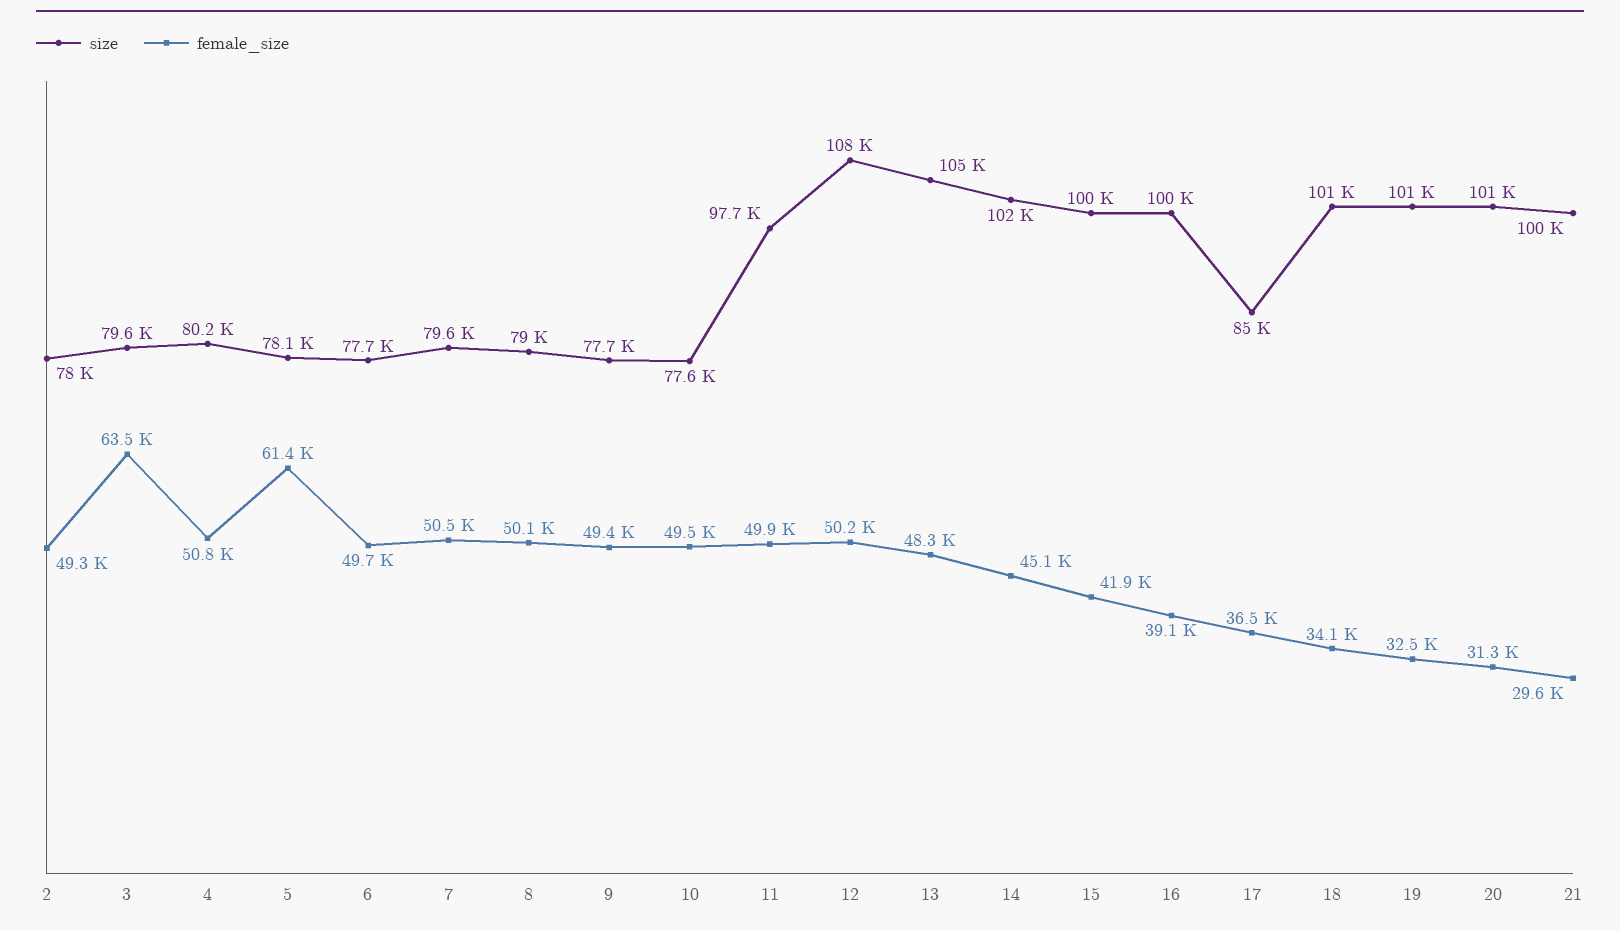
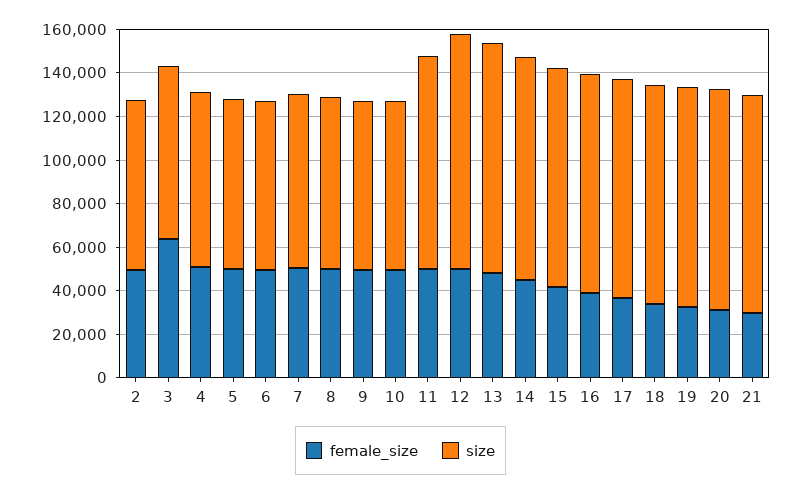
  {
    "size": {
      "2": 78000,
      "3": 79600,
      "4": 80200,
      "5": 78100,
      "6": 77700,
      "7": 79600,
      "8": 79000,
      "9": 77700,
      "10": 77600,
      "11": 97700,
      "12": 108000,
      "13": 105000,
      "14": 102000,
      "15": 100000,
      "16": 100000,
-     "17": 85000,
+     "17": 100000,
      "18": 101000,
      "19": 101000,
      "20": 101000,
      "21": 100000
    },
    "female_size": {
      "2": 49300,
      "3": 63500,
      "4": 50800,
-     "5": 61400,
+     "5": 50000,
      "6": 49700,
      "7": 50500,
      "8": 50100,
      "9": 49400,
      "10": 49500,
      "11": 49900,
      "12": 50200,
      "13": 48300,
      "14": 45100,
      "15": 41900,
      "16": 39100,
      "17": 36500,
      "18": 34100,
      "19": 32500,
      "20": 31300,
      "21": 29600
    }
  }

